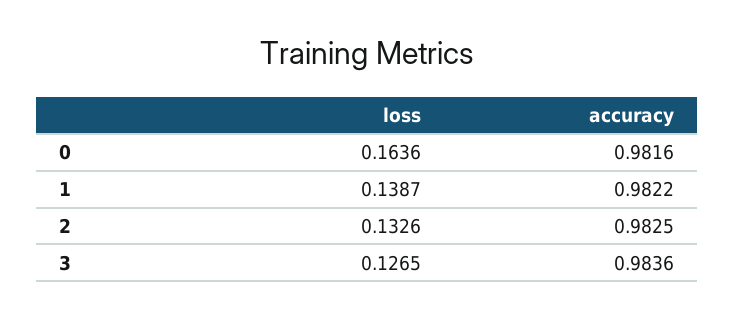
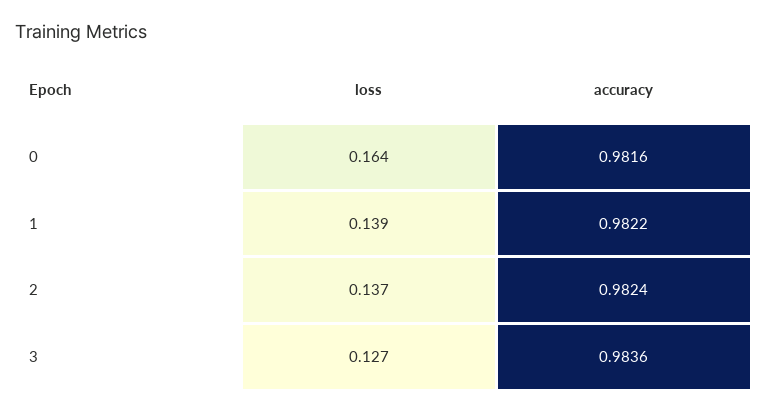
  {
    "loss": {
      "0": 0.1636,
      "1": 0.1387,
-     "2": 0.1326,
+     "2": 0.137,
      "3": 0.1265
    },
    "accuracy": {
      "0": 0.9816,
      "1": 0.9822,
-     "2": 0.9825,
+     "2": 0.9824,
      "3": 0.9836
    }
  }

